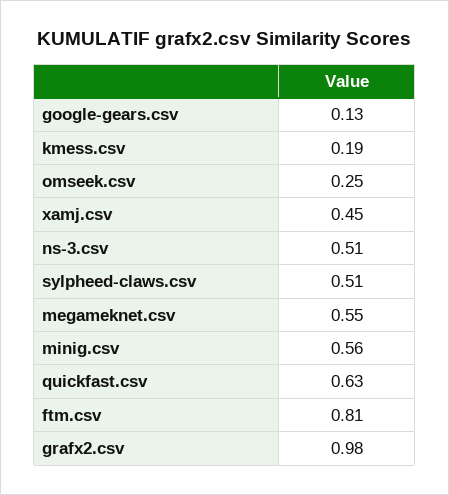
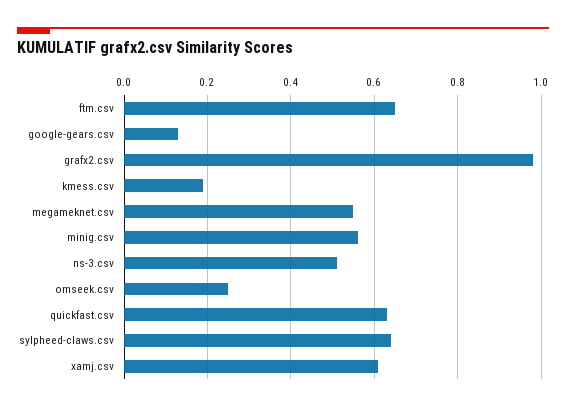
  {
    "google-gears.csv": 0.13,
    "kmess.csv": 0.19,
    "omseek.csv": 0.25,
-   "xamj.csv": 0.45,
+   "xamj.csv": 0.6,
    "ns-3.csv": 0.51,
-   "sylpheed-claws.csv": 0.51,
+   "sylpheed-claws.csv": 0.65,
    "megameknet.csv": 0.55,
    "minig.csv": 0.56,
    "quickfast.csv": 0.63,
-   "ftm.csv": 0.81,
+   "ftm.csv": 0.65,
    "grafx2.csv": 0.98
  }

